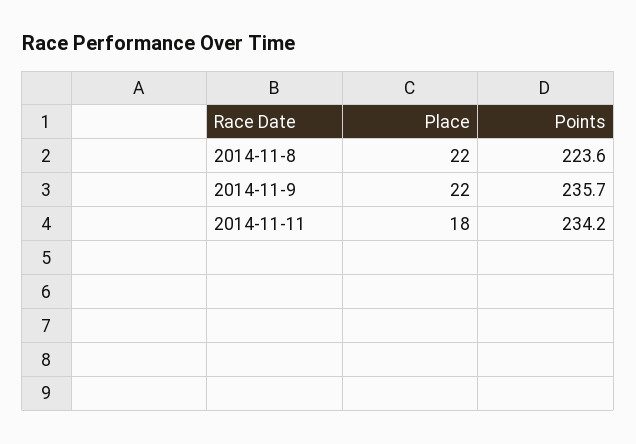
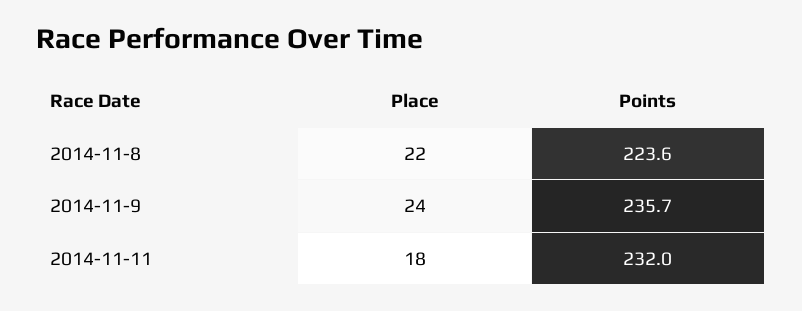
  {
    "Place": {
      "2014-11-8": 22,
-     "2014-11-9": 22,
+     "2014-11-9": 24,
      "2014-11-11": 18
    },
    "Points": {
      "2014-11-8": 223.6,
      "2014-11-9": 235.7,
-     "2014-11-11": 234.2
+     "2014-11-11": 232
    }
  }

